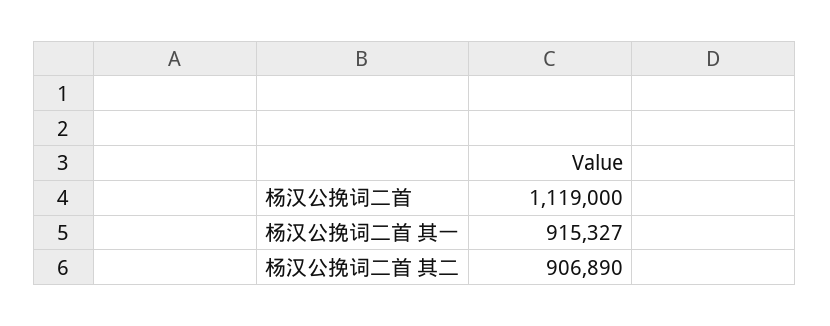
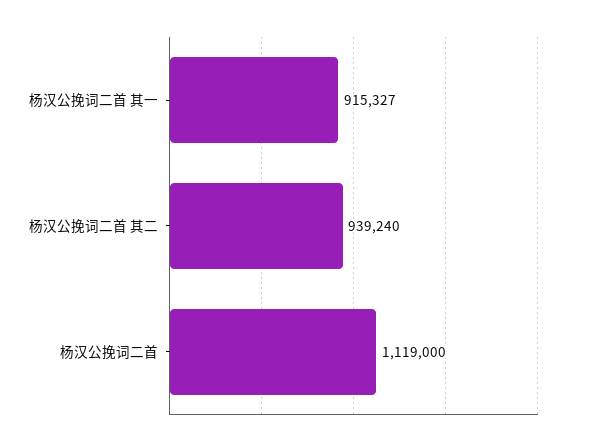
  {
    "杨汉公挽词二首": 1119000,
    "杨汉公挽词二首 其一": 915327,
-   "杨汉公挽词二首 其二": 906890
+   "杨汉公挽词二首 其二": 939240
  }

